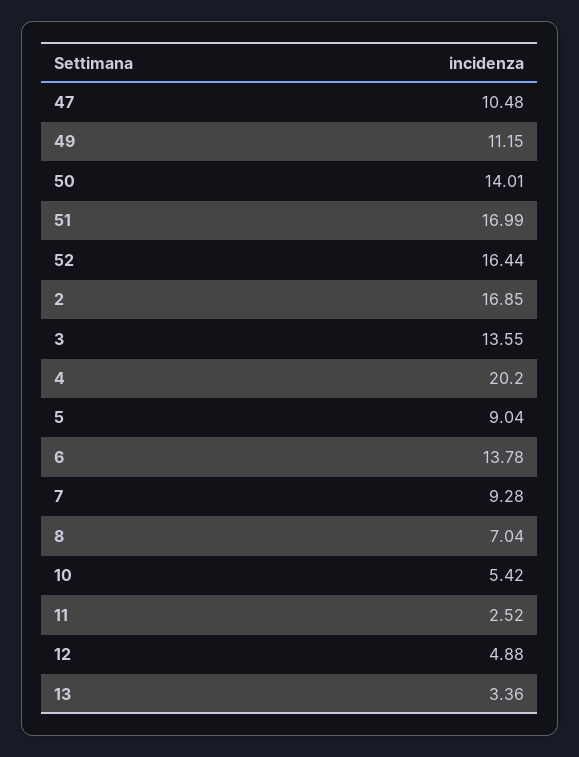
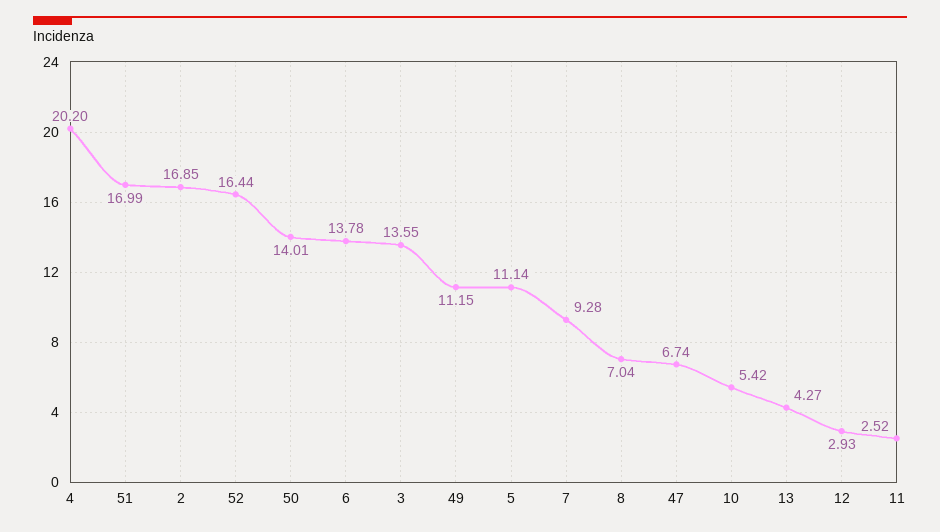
  {
-   "47": 10.48,
+   "47": 6.74,
    "49": 11.15,
    "50": 14.01,
    "51": 16.99,
    "52": 16.44,
    "2": 16.85,
    "3": 13.55,
    "4": 20.2,
-   "5": 9.04,
+   "5": 11.14,
    "6": 13.78,
    "7": 9.28,
    "8": 7.04,
    "10": 5.42,
    "11": 2.52,
-   "12": 4.88,
+   "12": 2.93,
-   "13": 3.36
+   "13": 4.27
  }

